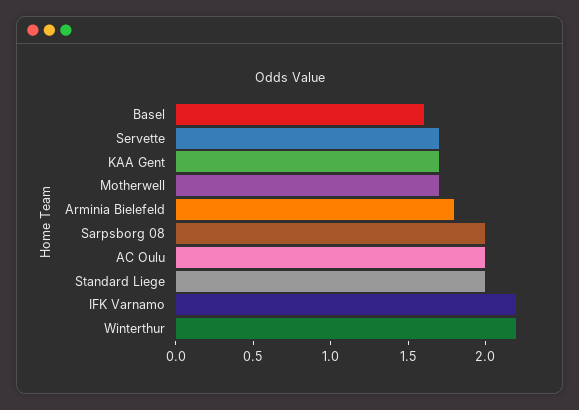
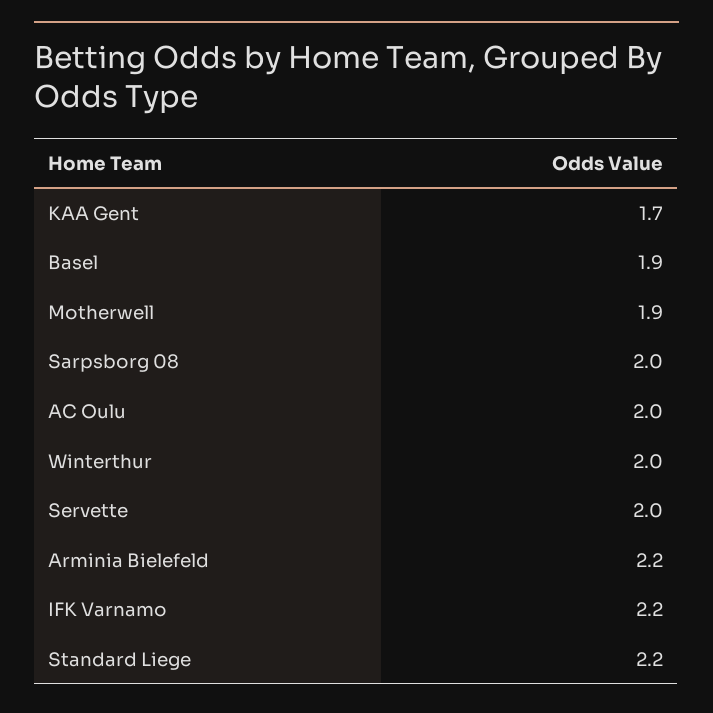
  {
-   "Basel": 1.6,
+   "Basel": 1.9,
-   "Servette": 1.7,
+   "Servette": 2,
    "KAA Gent": 1.7,
-   "Motherwell": 1.7,
+   "Motherwell": 1.9,
-   "Arminia Bielefeld": 1.8,
+   "Arminia Bielefeld": 2.2,
    "Sarpsborg 08": 2,
    "AC Oulu": 2,
-   "Standard Liege": 2,
+   "Standard Liege": 2.2,
    "IFK Varnamo": 2.2,
-   "Winterthur": 2.2
+   "Winterthur": 2
  }

